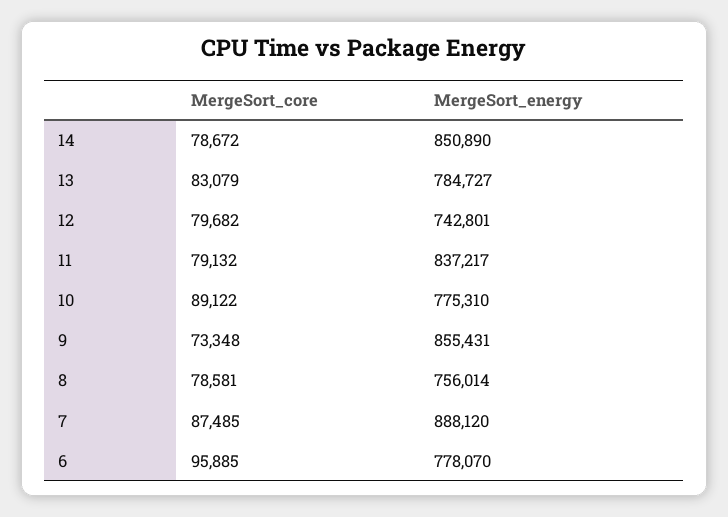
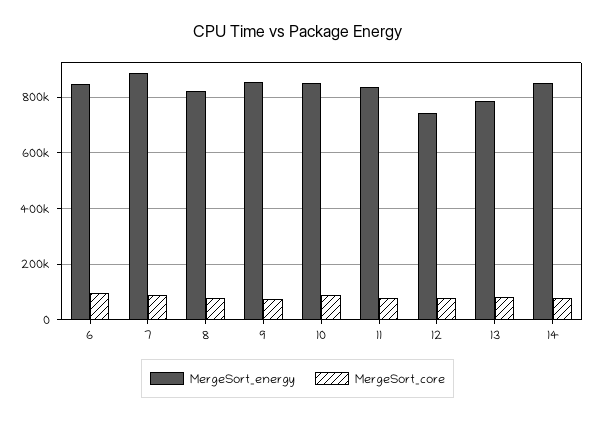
  {
    "MergeSort_core": {
      "14": 78672,
      "13": 83079,
      "12": 79682,
      "11": 79132,
      "10": 89122,
      "9": 73348,
      "8": 78581,
      "7": 87485,
      "6": 95885
    },
    "MergeSort_energy": {
      "14": 850890,
      "13": 784727,
      "12": 742801,
      "11": 837217,
-     "10": 775310,
+     "10": 850000,
      "9": 855431,
-     "8": 756014,
+     "8": 825000,
      "7": 888120,
-     "6": 778070
+     "6": 850000
    }
  }

